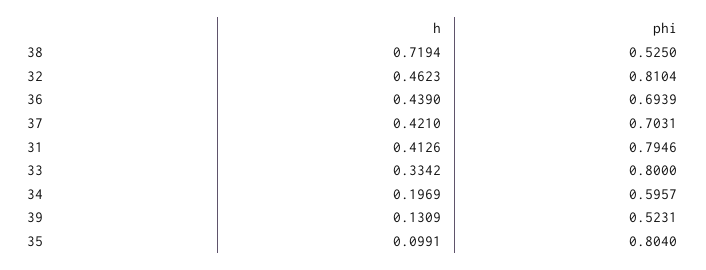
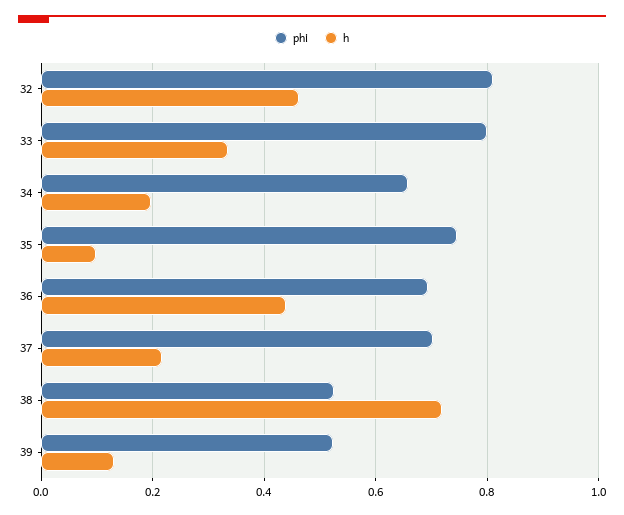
  {
    "h": {
      "38": 0.7194,
      "32": 0.4623,
      "36": 0.439,
-     "37": 0.421,
+     "37": 0.22,
-     "31": 0.4126,
      "33": 0.3342,
      "34": 0.1969,
      "39": 0.1309,
      "35": 0.0991
    },
    "phi": {
      "38": 0.525,
      "32": 0.8104,
      "36": 0.6939,
      "37": 0.7031,
-     "31": 0.7946,
      "33": 0.8,
-     "34": 0.5957,
+     "34": 0.66,
      "39": 0.5231,
-     "35": 0.804
+     "35": 0.74
    }
  }

